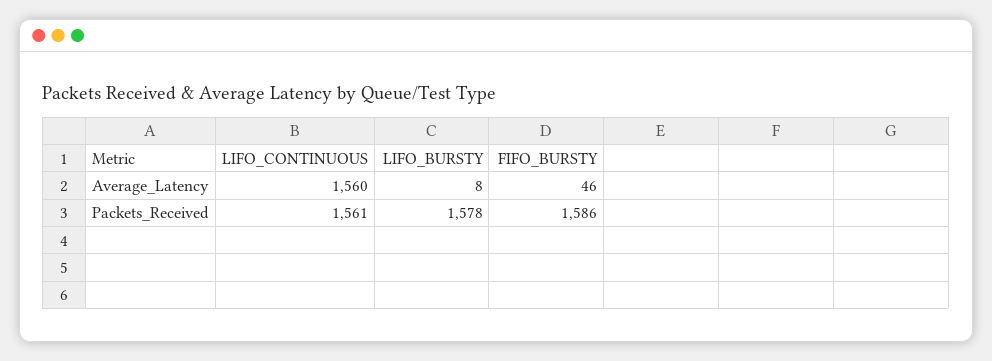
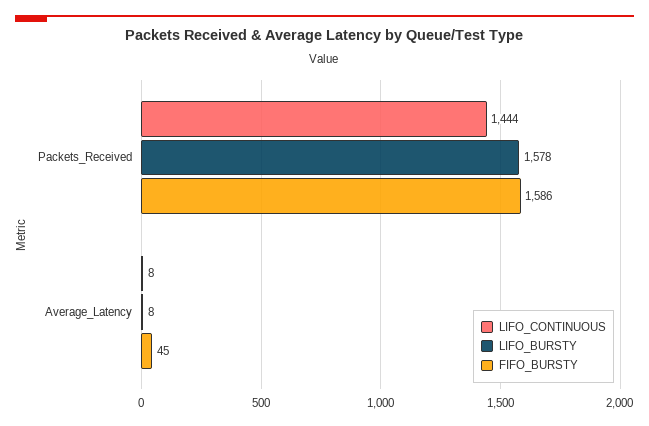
  {
    "LIFO_CONTINUOUS": {
-     "Average_Latency": 1560,
+     "Average_Latency": 8,
-     "Packets_Received": 1561
+     "Packets_Received": 1444
    },
    "LIFO_BURSTY": {
      "Average_Latency": 8,
      "Packets_Received": 1578
    },
    "FIFO_BURSTY": {
-     "Average_Latency": 46,
+     "Average_Latency": 45,
      "Packets_Received": 1586
    }
  }

